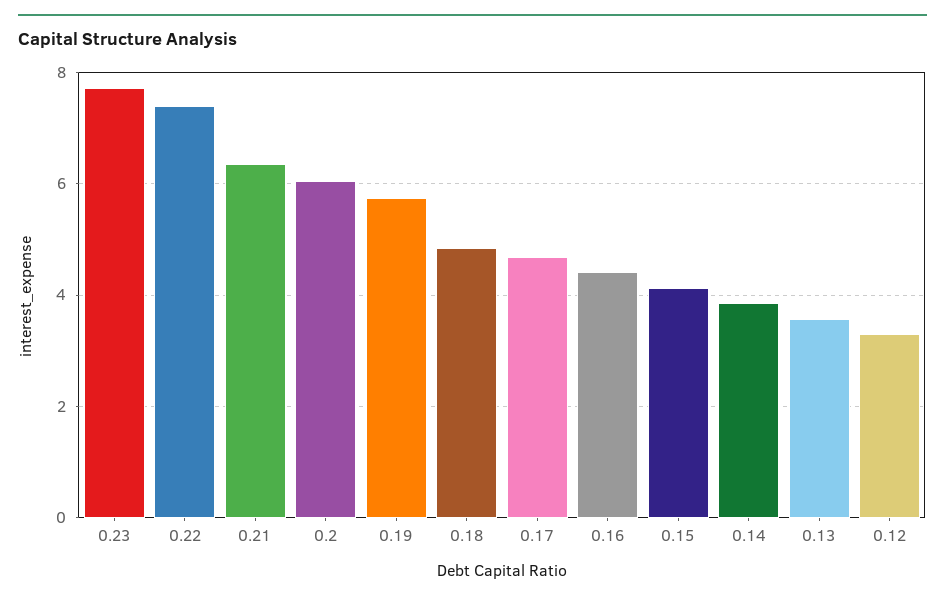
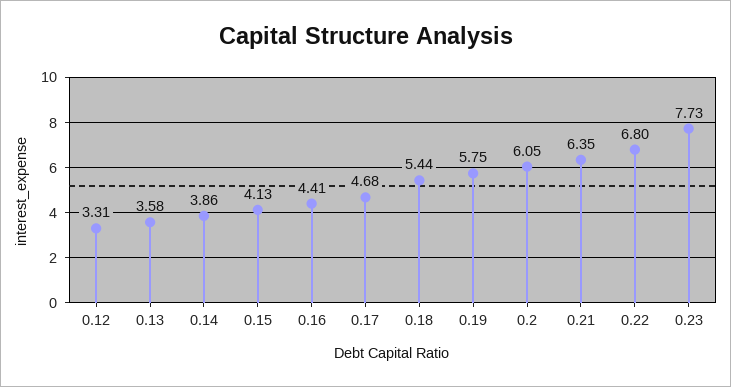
  {
    "0.23": 7.73,
-   "0.22": 7.4,
+   "0.22": 6.8,
    "0.21": 6.35,
    "0.2": 6.05,
    "0.19": 5.75,
-   "0.18": 4.8,
+   "0.18": 5.44,
    "0.17": 4.68,
    "0.16": 4.41,
    "0.15": 4.13,
    "0.14": 3.86,
    "0.13": 3.58,
    "0.12": 3.31
  }

